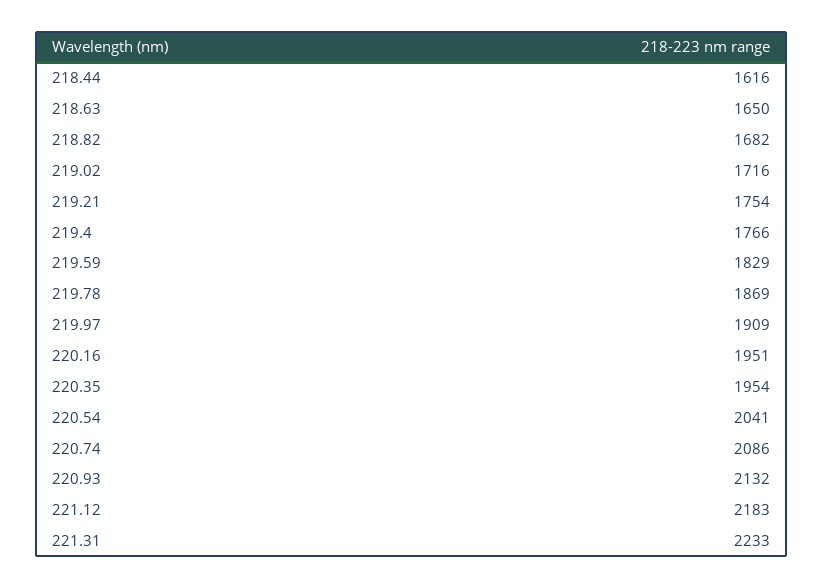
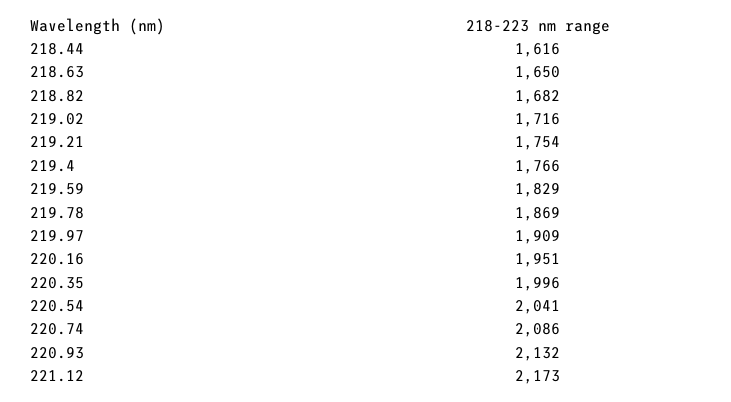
  {
    "218.44": 1616,
    "218.63": 1650,
    "218.82": 1682,
    "219.02": 1716,
    "219.21": 1754,
    "219.4": 1766,
    "219.59": 1829,
    "219.78": 1869,
    "219.97": 1909,
    "220.16": 1951,
-   "220.35": 1954,
+   "220.35": 1996,
    "220.54": 2041,
    "220.74": 2086,
    "220.93": 2132,
-   "221.12": 2183,
+   "221.12": 2173
-   "221.31": 2233
  }

